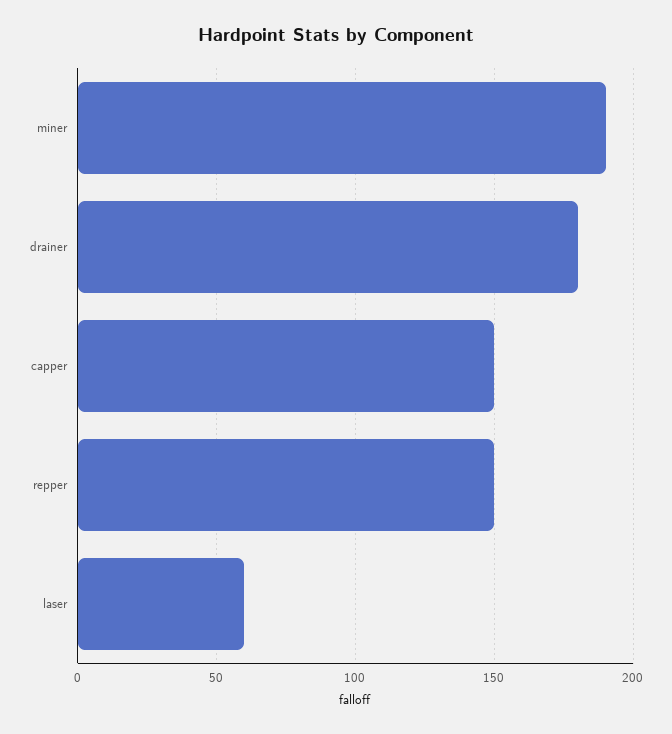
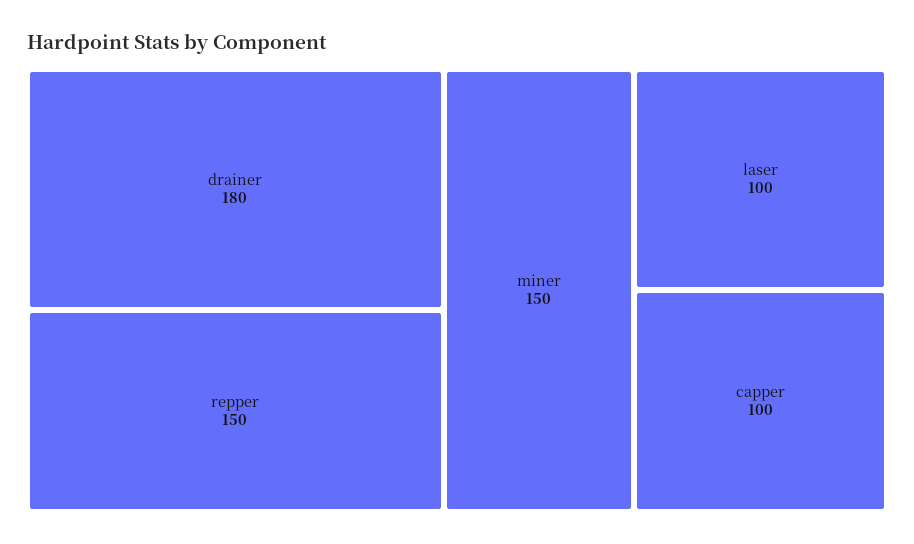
  {
-   "miner": 190,
+   "miner": 150,
    "drainer": 180,
-   "capper": 150,
+   "capper": 100,
    "repper": 150,
-   "laser": 60
+   "laser": 100
  }

